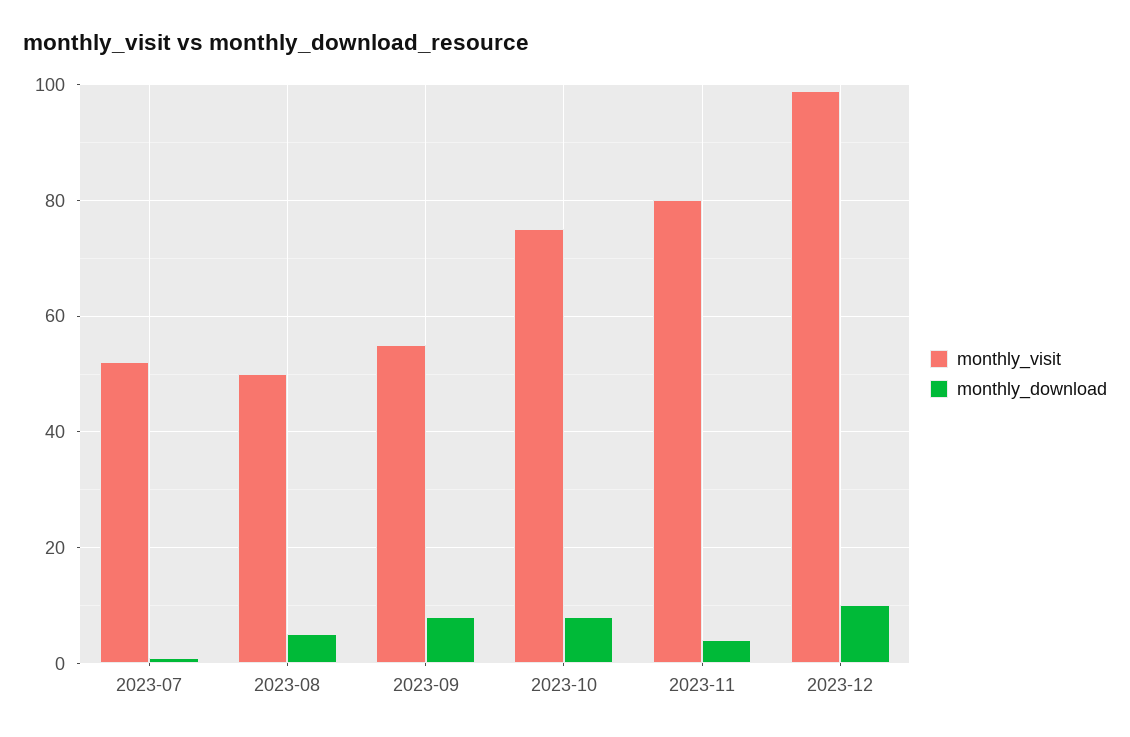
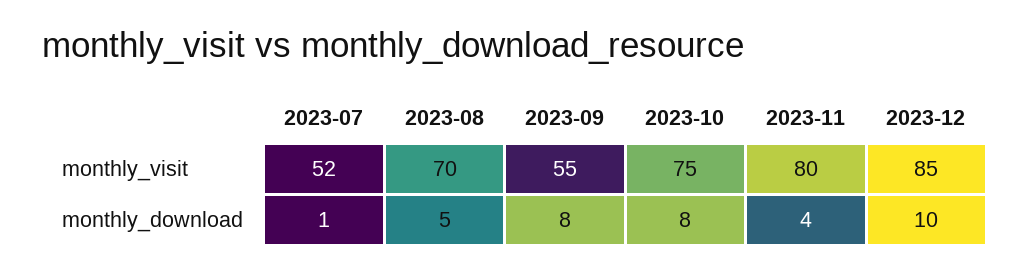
  {
    "monthly_visit": {
      "2023-07": 52,
-     "2023-08": 50,
+     "2023-08": 70,
      "2023-09": 55,
      "2023-10": 75,
      "2023-11": 80,
-     "2023-12": 100
+     "2023-12": 85
    },
    "monthly_download": {
      "2023-07": 1,
      "2023-08": 5,
      "2023-09": 8,
      "2023-10": 8,
      "2023-11": 4,
      "2023-12": 10
    }
  }

